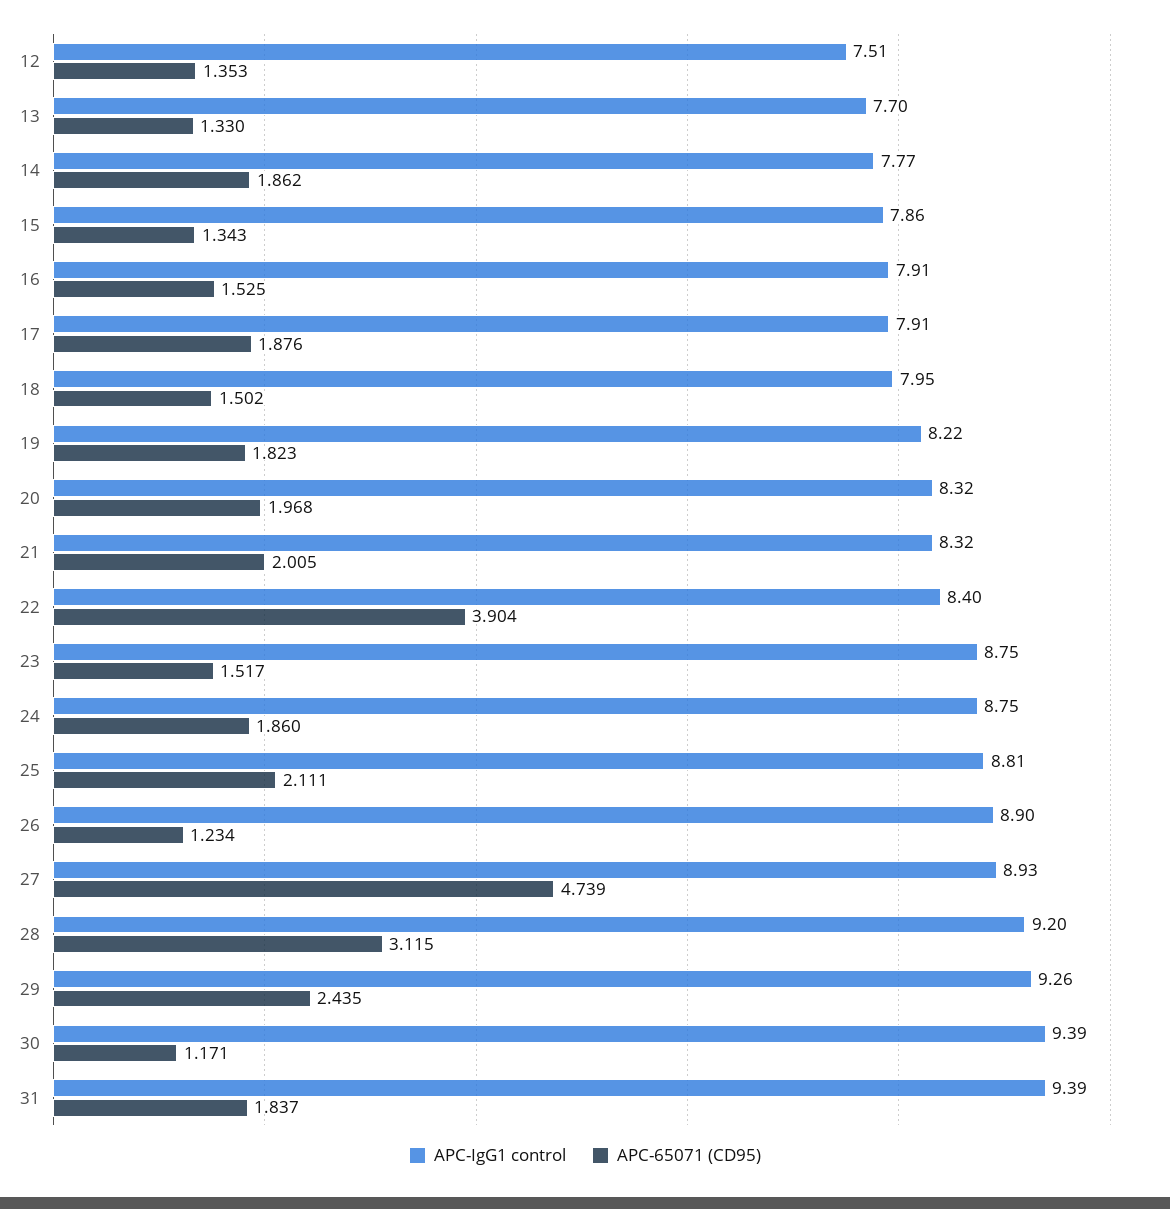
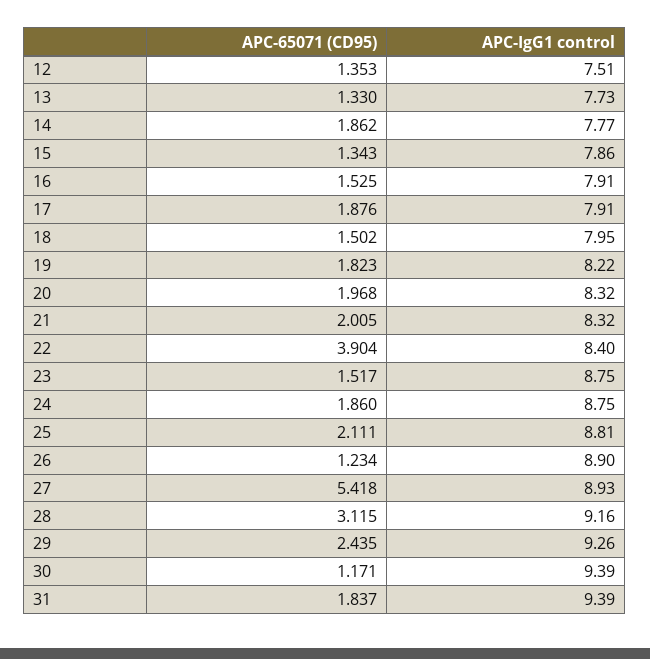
  {
    "APC-IgG1 control": {
      "12": 7.51,
-     "13": 7.7,
+     "13": 7.73,
      "14": 7.77,
      "15": 7.86,
      "16": 7.91,
      "17": 7.91,
      "18": 7.95,
      "19": 8.22,
      "20": 8.32,
      "21": 8.32,
      "22": 8.4,
      "23": 8.75,
      "24": 8.75,
      "25": 8.81,
      "26": 8.9,
      "27": 8.93,
-     "28": 9.2,
+     "28": 9.16,
      "29": 9.26,
      "30": 9.39,
      "31": 9.39
    },
    "APC-65071 (CD95)": {
      "12": 1.353,
      "13": 1.33,
      "14": 1.862,
      "15": 1.343,
      "16": 1.525,
      "17": 1.876,
      "18": 1.502,
      "19": 1.823,
      "20": 1.968,
      "21": 2.005,
      "22": 3.904,
      "23": 1.517,
      "24": 1.86,
      "25": 2.111,
      "26": 1.234,
-     "27": 4.739,
+     "27": 5.418,
      "28": 3.115,
      "29": 2.435,
      "30": 1.171,
      "31": 1.837
    }
  }

